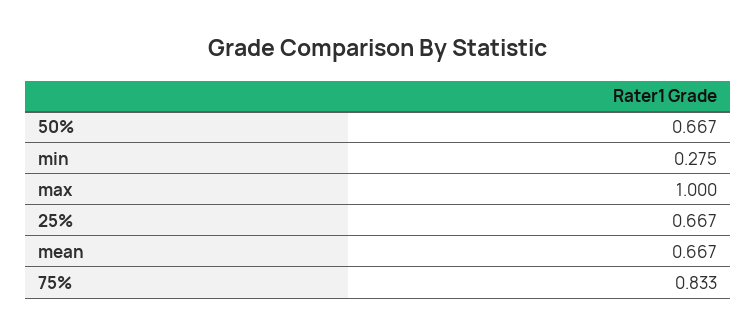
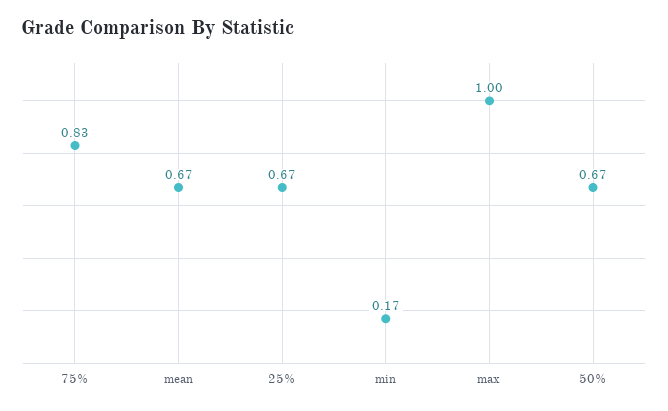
  {
    "50%": 0.667,
-   "min": 0.275,
+   "min": 0.17,
    "max": 1,
    "25%": 0.667,
    "mean": 0.667,
    "75%": 0.833
  }

